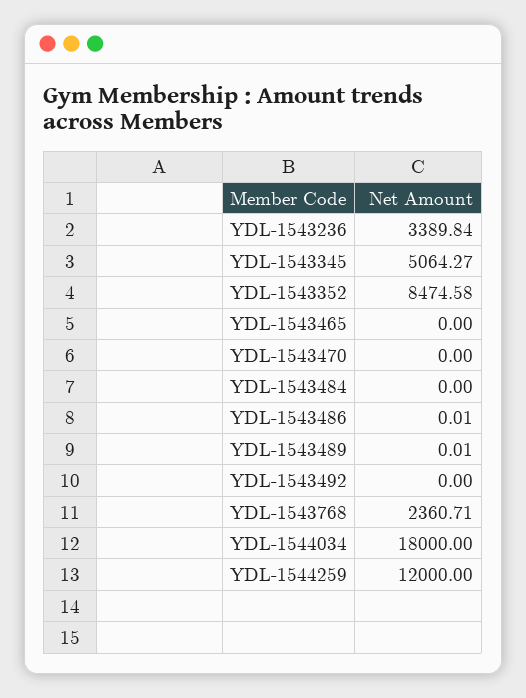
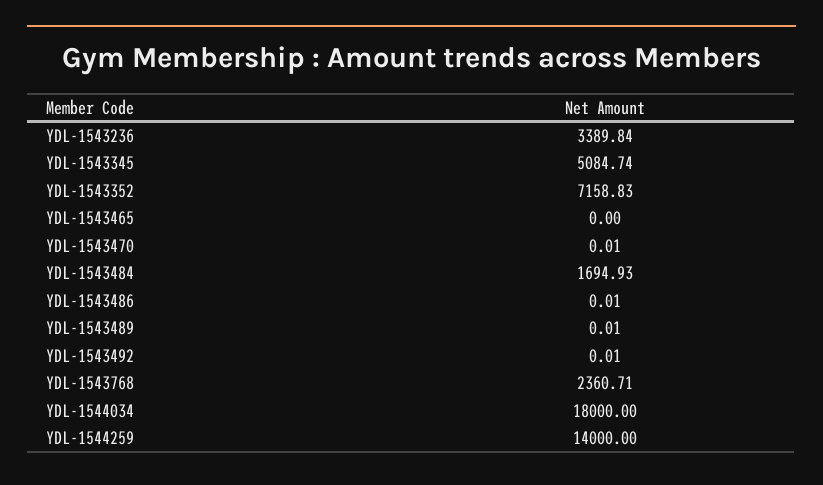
  {
    "YDL-1543236": 3389.84,
-   "YDL-1543345": 5064.27,
+   "YDL-1543345": 5084.74,
-   "YDL-1543352": 8474.58,
+   "YDL-1543352": 7158.83,
    "YDL-1543465": 0,
-   "YDL-1543470": 0,
+   "YDL-1543470": 0.01,
-   "YDL-1543484": 0,
+   "YDL-1543484": 1694.93,
    "YDL-1543486": 0.01,
    "YDL-1543489": 0.01,
-   "YDL-1543492": 0,
+   "YDL-1543492": 0.01,
    "YDL-1543768": 2360.71,
    "YDL-1544034": 18000,
-   "YDL-1544259": 12000
+   "YDL-1544259": 14000
  }

